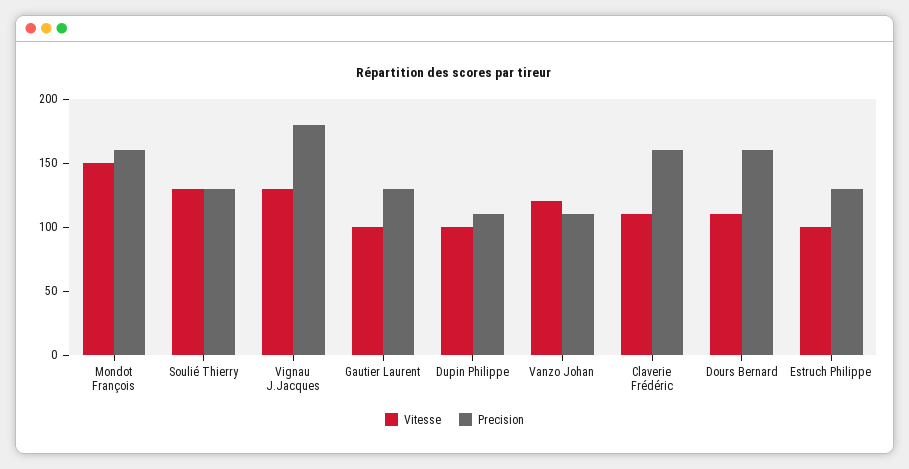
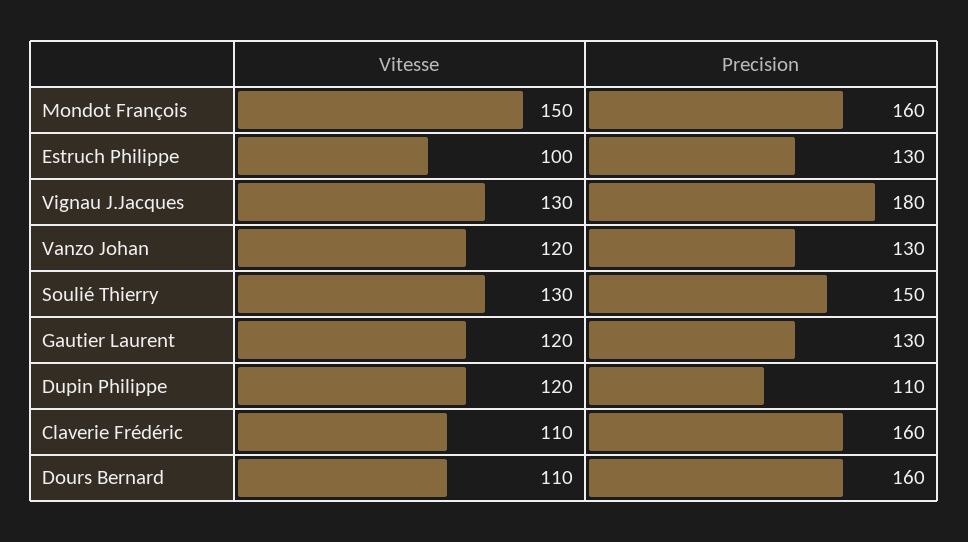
  {
    "Vitesse": {
      "Mondot François": 150,
      "Soulié Thierry": 130,
      "Vignau J.Jacques": 130,
-     "Gautier Laurent": 100,
+     "Gautier Laurent": 120,
-     "Dupin Philippe": 100,
+     "Dupin Philippe": 120,
      "Vanzo Johan": 120,
      "Claverie Frédéric": 110,
      "Dours Bernard": 110,
      "Estruch Philippe": 100
    },
    "Precision": {
      "Mondot François": 160,
-     "Soulié Thierry": 130,
+     "Soulié Thierry": 150,
      "Vignau J.Jacques": 180,
      "Gautier Laurent": 130,
      "Dupin Philippe": 110,
-     "Vanzo Johan": 110,
+     "Vanzo Johan": 130,
      "Claverie Frédéric": 160,
      "Dours Bernard": 160,
      "Estruch Philippe": 130
    }
  }

